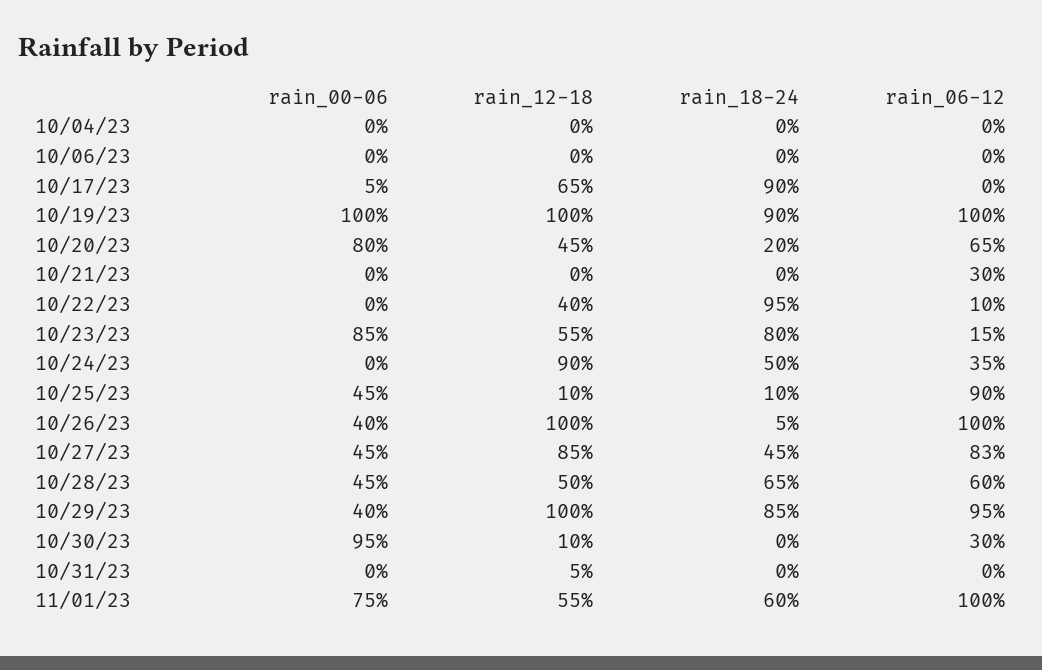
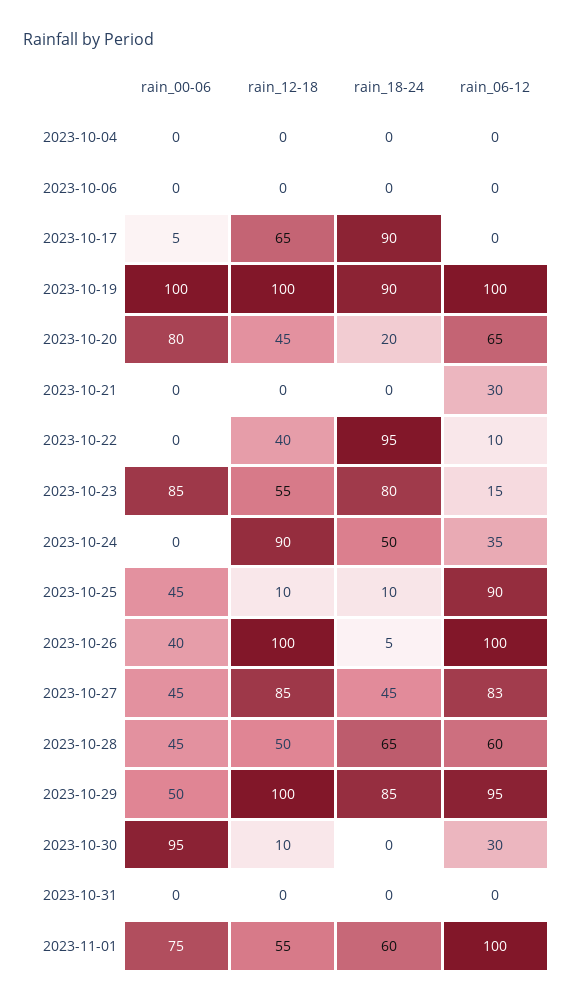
  {
    "rain_00-06": {
      "10/04/23": 0,
      "10/06/23": 0,
      "10/17/23": 5,
      "10/19/23": 100,
      "10/20/23": 80,
      "10/21/23": 0,
      "10/22/23": 0,
      "10/23/23": 85,
      "10/24/23": 0,
      "10/25/23": 45,
      "10/26/23": 40,
      "10/27/23": 45,
      "10/28/23": 45,
-     "10/29/23": 40,
+     "10/29/23": 50,
      "10/30/23": 95,
      "10/31/23": 0,
      "11/01/23": 75
    },
    "rain_12-18": {
      "10/04/23": 0,
      "10/06/23": 0,
      "10/17/23": 65,
      "10/19/23": 100,
      "10/20/23": 45,
      "10/21/23": 0,
      "10/22/23": 40,
      "10/23/23": 55,
      "10/24/23": 90,
      "10/25/23": 10,
      "10/26/23": 100,
      "10/27/23": 85,
      "10/28/23": 50,
      "10/29/23": 100,
      "10/30/23": 10,
-     "10/31/23": 5,
+     "10/31/23": 0,
      "11/01/23": 55
    },
    "rain_18-24": {
      "10/04/23": 0,
      "10/06/23": 0,
      "10/17/23": 90,
      "10/19/23": 90,
      "10/20/23": 20,
      "10/21/23": 0,
      "10/22/23": 95,
      "10/23/23": 80,
      "10/24/23": 50,
      "10/25/23": 10,
      "10/26/23": 5,
      "10/27/23": 45,
      "10/28/23": 65,
      "10/29/23": 85,
      "10/30/23": 0,
      "10/31/23": 0,
      "11/01/23": 60
    },
    "rain_06-12": {
      "10/04/23": 0,
      "10/06/23": 0,
      "10/17/23": 0,
      "10/19/23": 100,
      "10/20/23": 65,
      "10/21/23": 30,
      "10/22/23": 10,
      "10/23/23": 15,
      "10/24/23": 35,
      "10/25/23": 90,
      "10/26/23": 100,
      "10/27/23": 83,
      "10/28/23": 60,
      "10/29/23": 95,
      "10/30/23": 30,
      "10/31/23": 0,
      "11/01/23": 100
    }
  }

